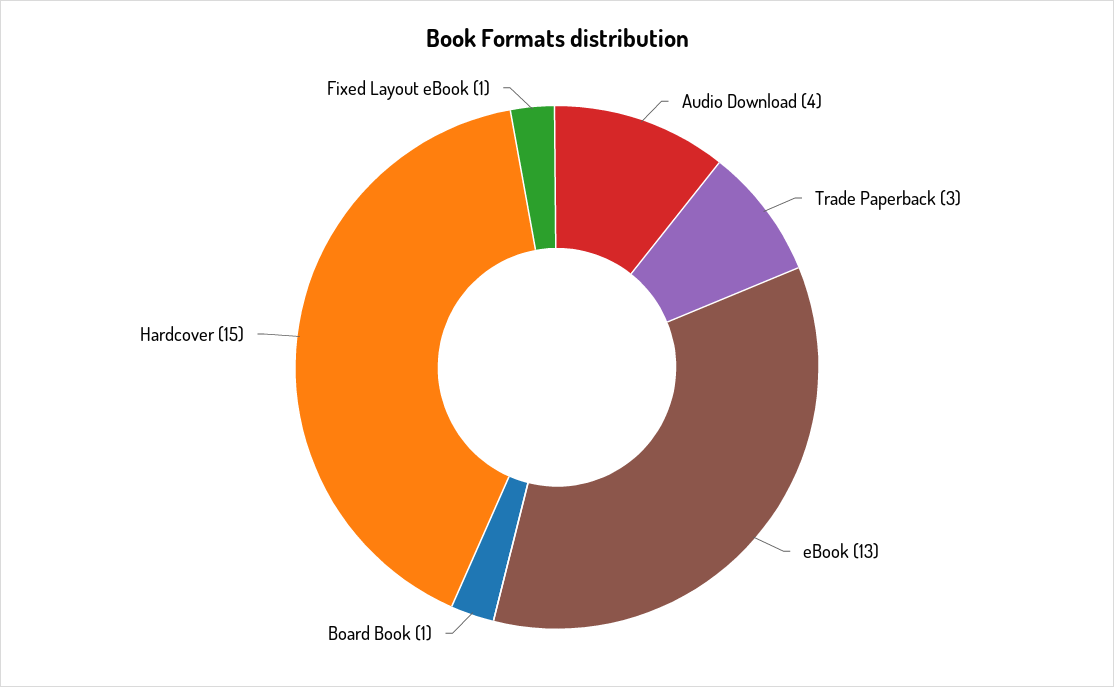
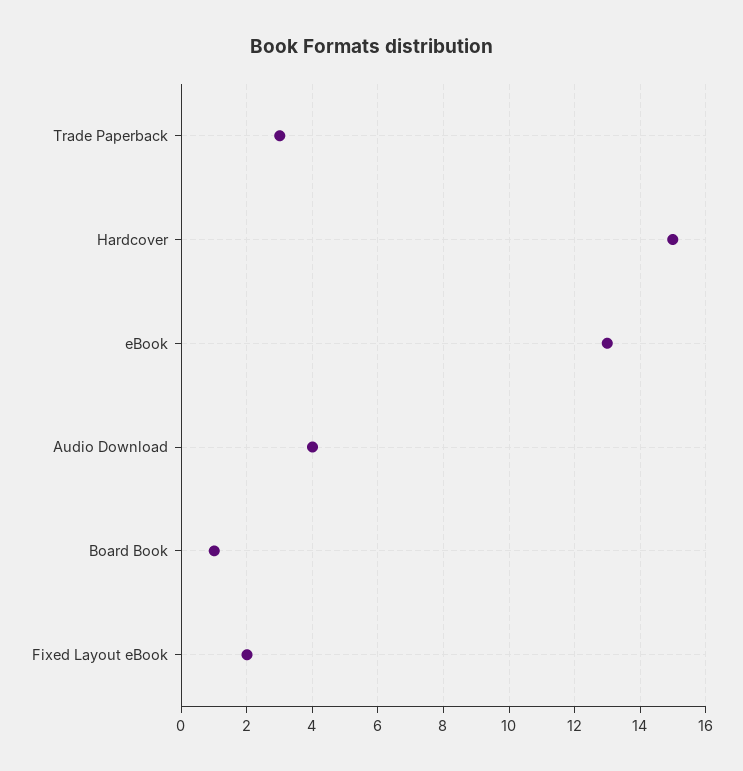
  {
    "Audio Download": 4,
    "Trade Paperback": 3,
    "eBook": 13,
    "Board Book": 1,
    "Hardcover": 15,
-   "Fixed Layout eBook": 1
+   "Fixed Layout eBook": 2
  }

